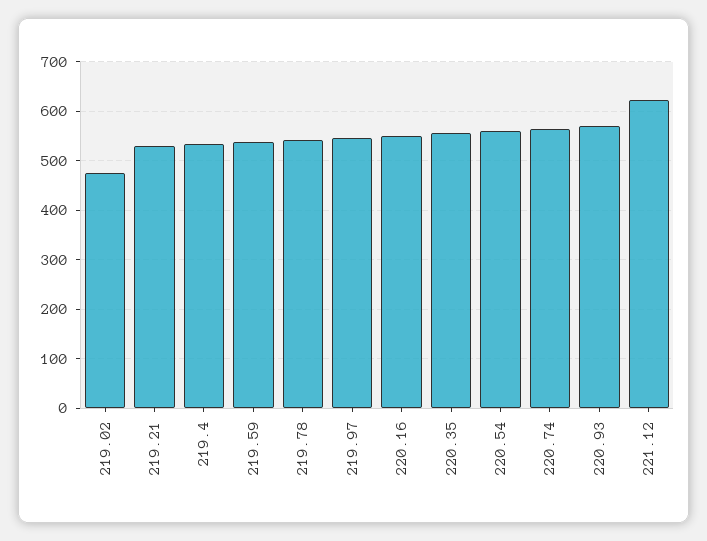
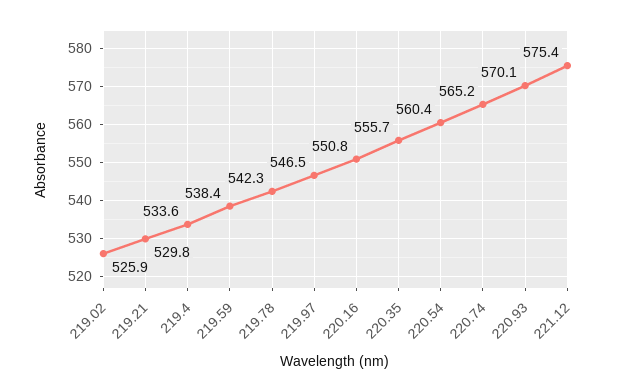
  {
-   "219.02": 480,
+   "219.02": 525.9,
    "219.21": 529.8,
    "219.4": 533.6,
    "219.59": 538.4,
    "219.78": 542.3,
    "219.97": 546.5,
    "220.16": 550.8,
    "220.35": 555.7,
    "220.54": 560.4,
    "220.74": 565.2,
    "220.93": 570.1,
-   "221.12": 620
+   "221.12": 575.4
  }

